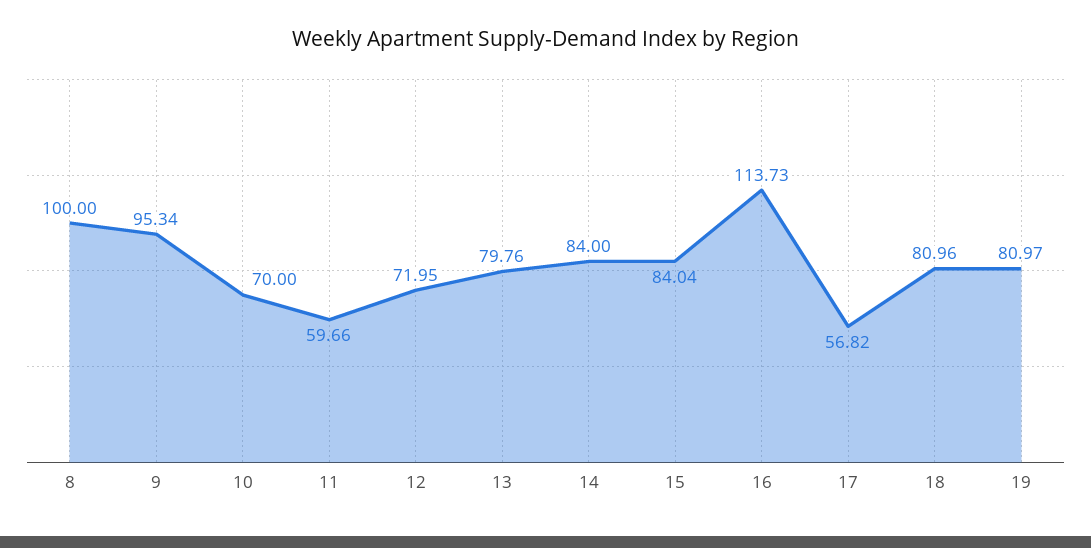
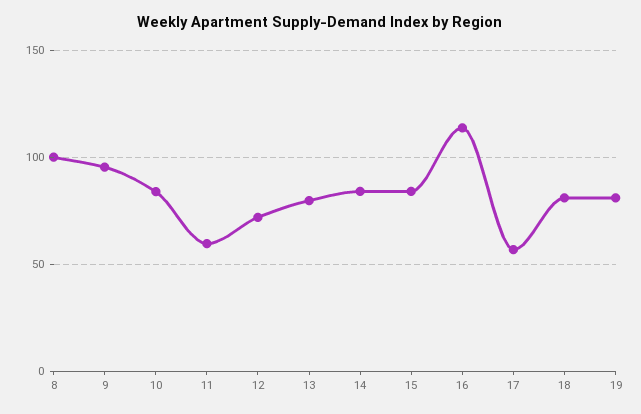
  {
    "8": 100,
    "9": 95.34,
-   "10": 70,
+   "10": 85,
    "11": 59.66,
    "12": 71.95,
    "13": 79.76,
    "14": 84,
    "15": 84.04,
    "16": 113.73,
    "17": 56.82,
    "18": 80.96,
    "19": 80.97
  }

